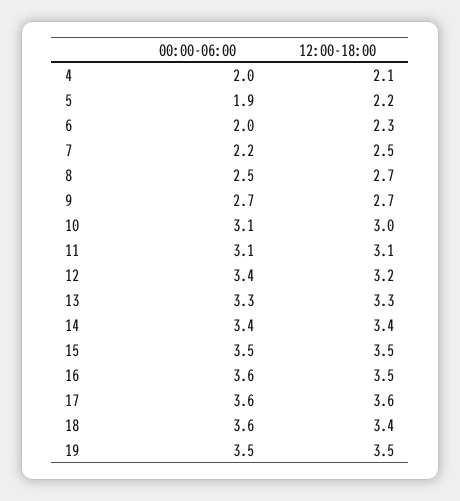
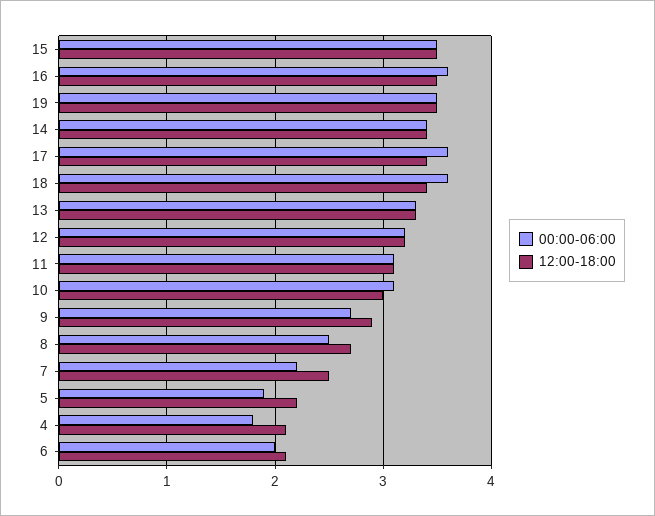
  {
    "00:00-06:00": {
-     "4": 2,
+     "4": 1.8,
      "5": 1.9,
      "6": 2,
      "7": 2.2,
      "8": 2.5,
      "9": 2.7,
      "10": 3.1,
      "11": 3.1,
-     "12": 3.4,
+     "12": 3.2,
      "13": 3.3,
      "14": 3.4,
      "15": 3.5,
      "16": 3.6,
      "17": 3.6,
      "18": 3.6,
      "19": 3.5
    },
    "12:00-18:00": {
      "4": 2.1,
      "5": 2.2,
-     "6": 2.3,
+     "6": 2.1,
      "7": 2.5,
      "8": 2.7,
-     "9": 2.7,
+     "9": 2.9,
      "10": 3,
      "11": 3.1,
      "12": 3.2,
      "13": 3.3,
      "14": 3.4,
      "15": 3.5,
      "16": 3.5,
-     "17": 3.6,
+     "17": 3.4,
      "18": 3.4,
      "19": 3.5
    }
  }

